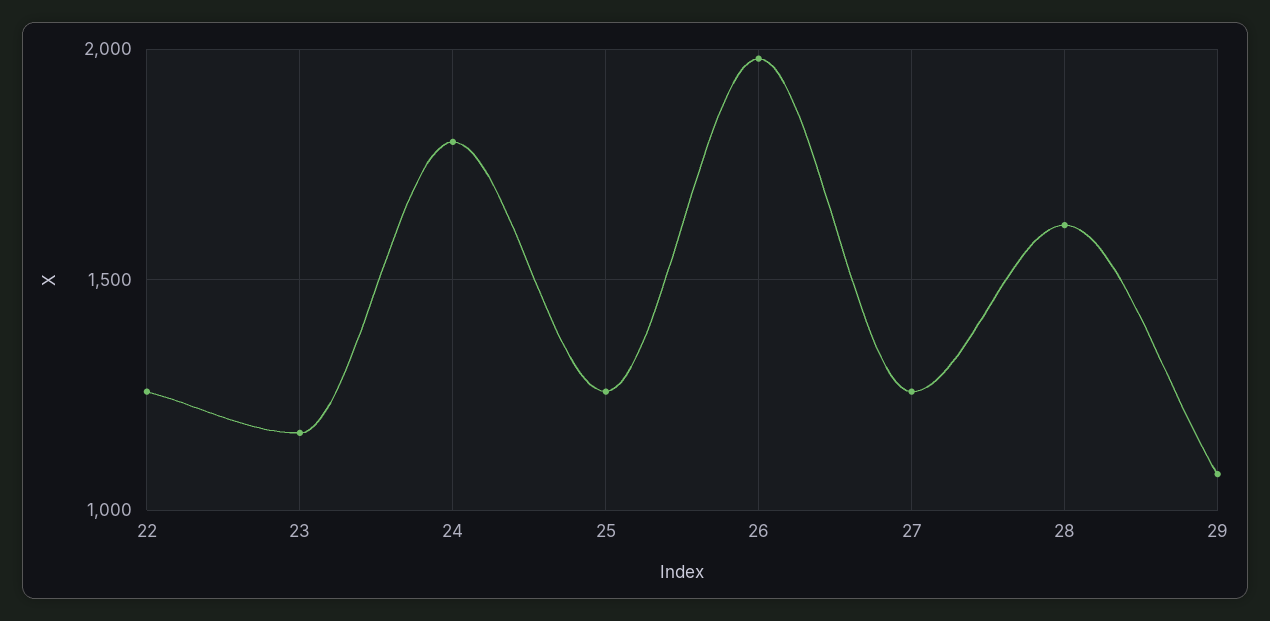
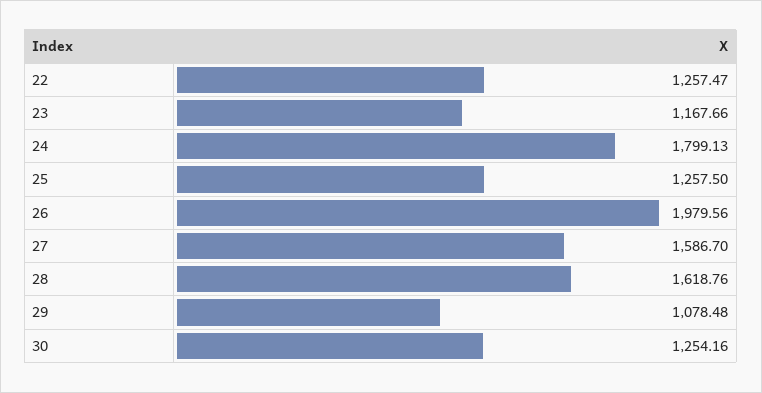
  {
    "22": 1257.47,
    "23": 1167.66,
    "24": 1799.13,
    "25": 1257.5,
    "26": 1979.56,
-   "27": 1250,
+   "27": 1586.7,
    "28": 1618.76,
-   "29": 1078.48
+   "29": 1078.48,
+   "30": 1254.16
  }

